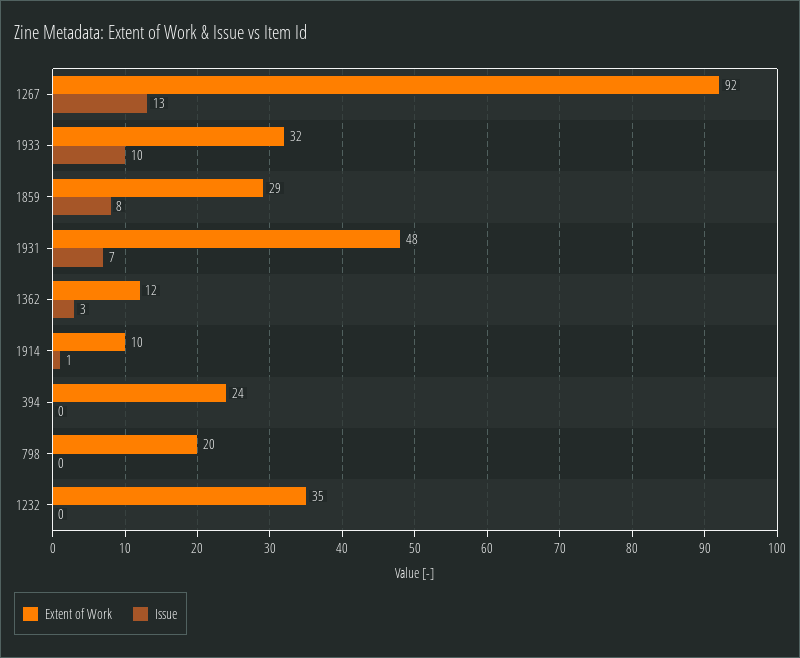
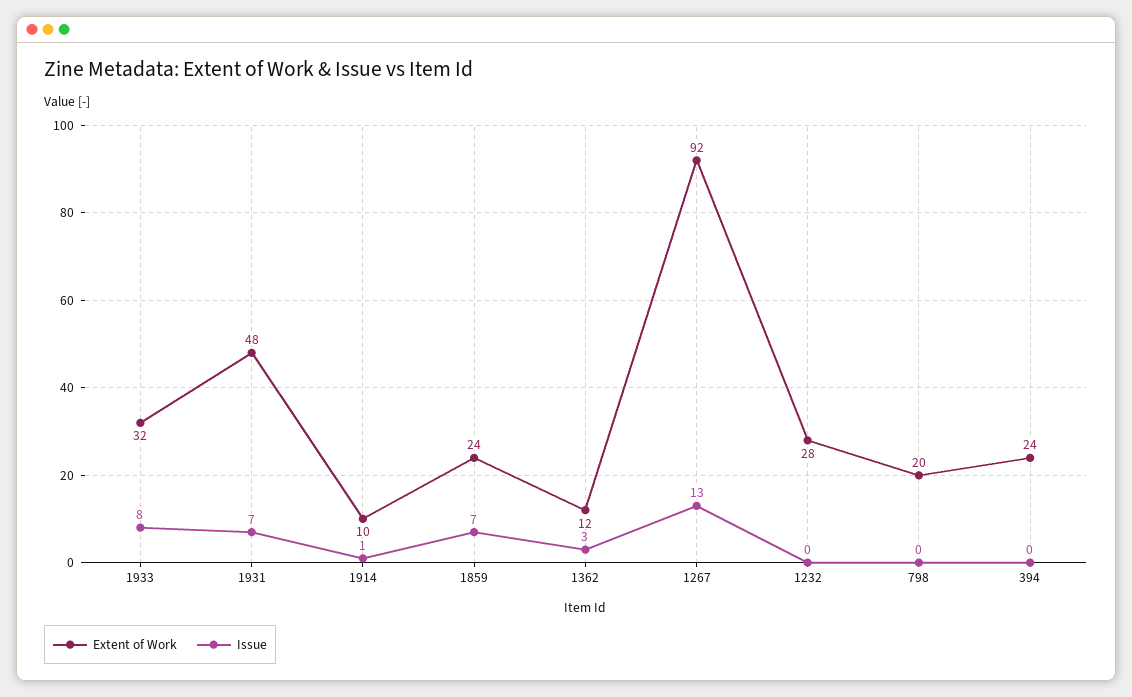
  {
    "Extent of Work": {
      "1267": 92,
      "1933": 32,
-     "1859": 29,
+     "1859": 24,
      "1931": 48,
      "1362": 12,
      "1914": 10,
      "394": 24,
      "798": 20,
-     "1232": 35
+     "1232": 28
    },
    "Issue": {
      "1267": 13,
-     "1933": 10,
+     "1933": 8,
-     "1859": 8,
+     "1859": 7,
      "1931": 7,
      "1362": 3,
      "1914": 1,
      "394": 0,
      "798": 0,
      "1232": 0
    }
  }

